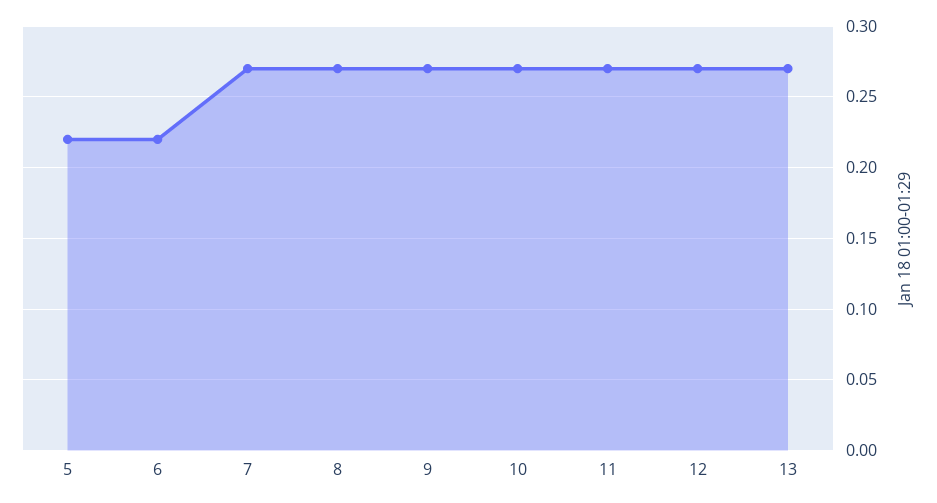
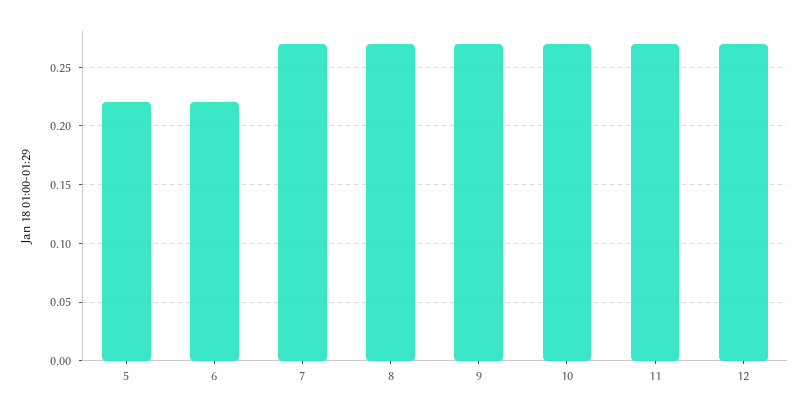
  {
    "5": 0.22,
    "6": 0.22,
    "7": 0.27,
    "8": 0.27,
    "9": 0.27,
    "10": 0.27,
    "11": 0.27,
-   "12": 0.27,
+   "12": 0.27
-   "13": 0.27
  }

